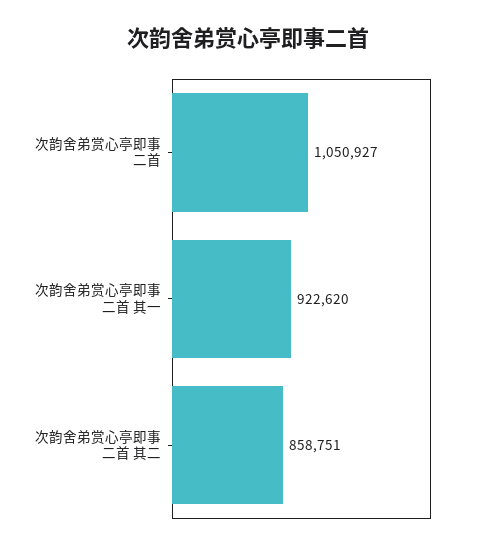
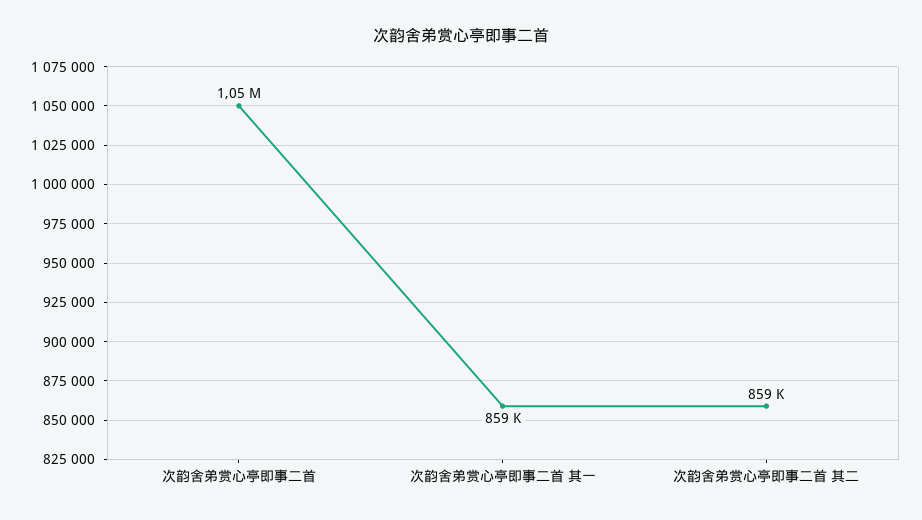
  {
    "次韵舍弟赏心亭即事二首": 1050927,
-   "次韵舍弟赏心亭即事二首 其一": 922620,
+   "次韵舍弟赏心亭即事二首 其一": 859000,
    "次韵舍弟赏心亭即事二首 其二": 858751
  }

